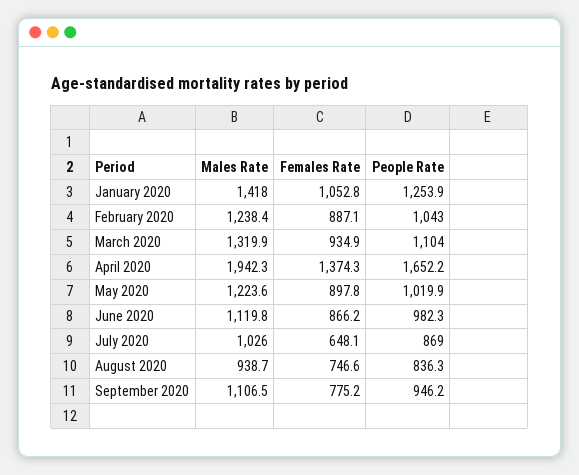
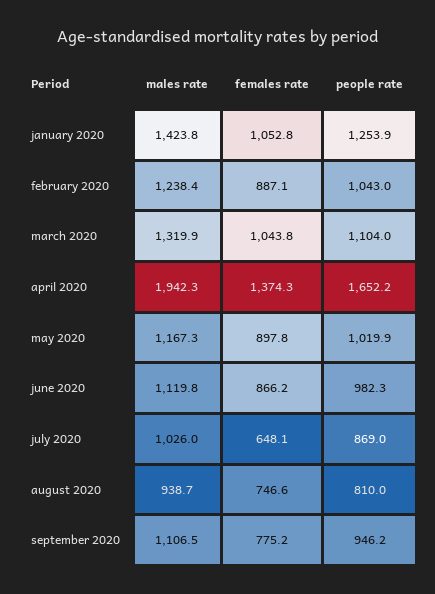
  {
    "Males Rate": {
-     "January 2020": 1418,
+     "January 2020": 1423.8,
      "February 2020": 1238.4,
      "March 2020": 1319.9,
      "April 2020": 1942.3,
-     "May 2020": 1223.6,
+     "May 2020": 1167.3,
      "June 2020": 1119.8,
      "July 2020": 1026,
      "August 2020": 938.7,
      "September 2020": 1106.5
    },
    "Females Rate": {
      "January 2020": 1052.8,
      "February 2020": 887.1,
-     "March 2020": 934.9,
+     "March 2020": 1043.8,
      "April 2020": 1374.3,
      "May 2020": 897.8,
      "June 2020": 866.2,
      "July 2020": 648.1,
      "August 2020": 746.6,
      "September 2020": 775.2
    },
    "People Rate": {
      "January 2020": 1253.9,
      "February 2020": 1043,
      "March 2020": 1104,
      "April 2020": 1652.2,
      "May 2020": 1019.9,
      "June 2020": 982.3,
      "July 2020": 869,
-     "August 2020": 836.3,
+     "August 2020": 810,
      "September 2020": 946.2
    }
  }

